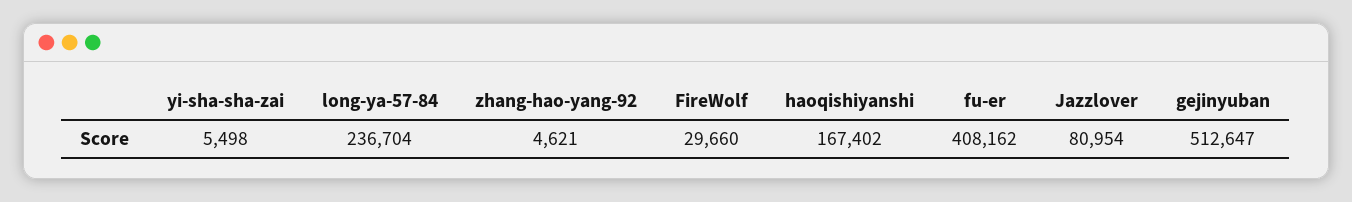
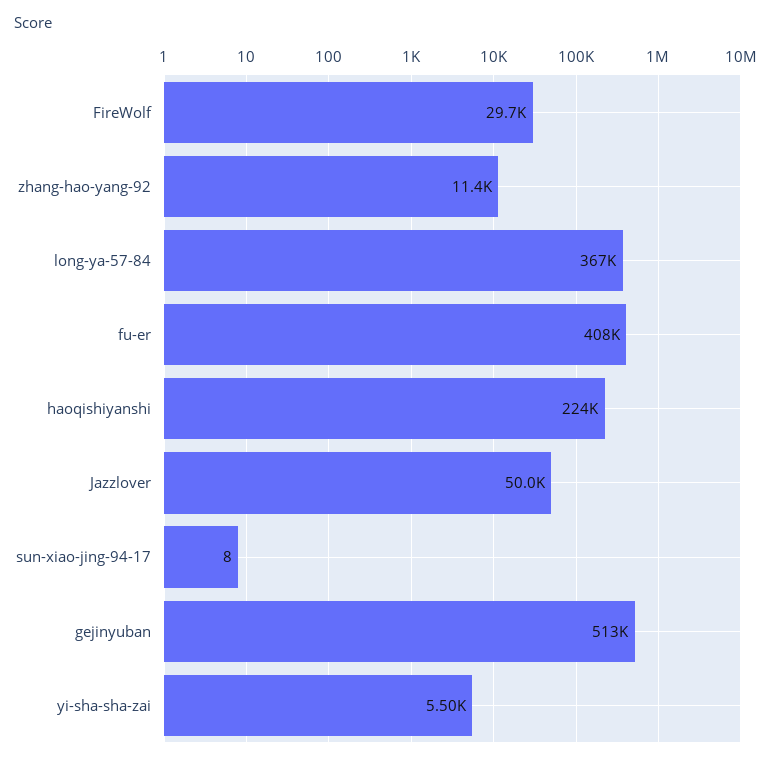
  {
    "yi-sha-sha-zai": 5498,
-   "long-ya-57-84": 236704,
+   "long-ya-57-84": 367000,
-   "zhang-hao-yang-92": 4621,
+   "zhang-hao-yang-92": 11400,
    "FireWolf": 29660,
-   "haoqishiyanshi": 167402,
+   "haoqishiyanshi": 224000,
    "fu-er": 408162,
-   "Jazzlover": 80954,
+   "Jazzlover": 50000,
-   "gejinyuban": 512647
+   "gejinyuban": 512647,
+   "sun-xiao-jing-94-17": 8
  }

